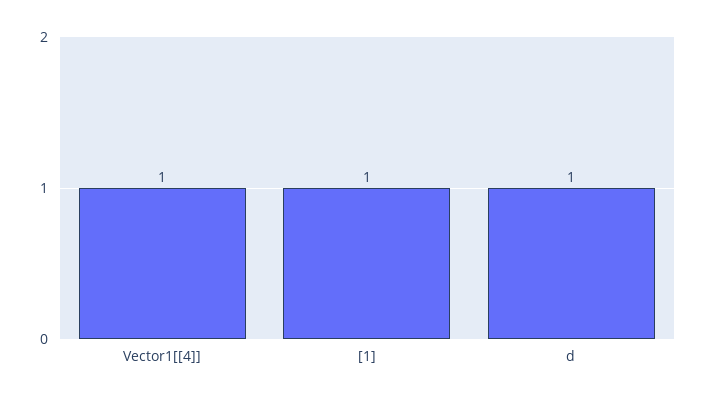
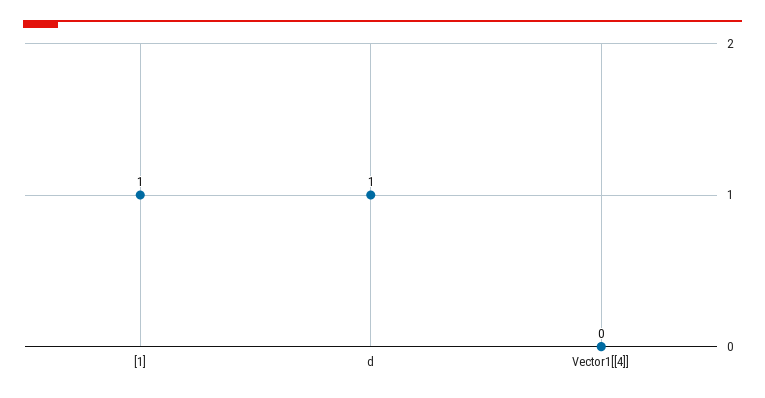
  {
-   "Vector1[[4]]": 1,
+   "Vector1[[4]]": 0,
    "[1]": 1,
    "d": 1
  }

